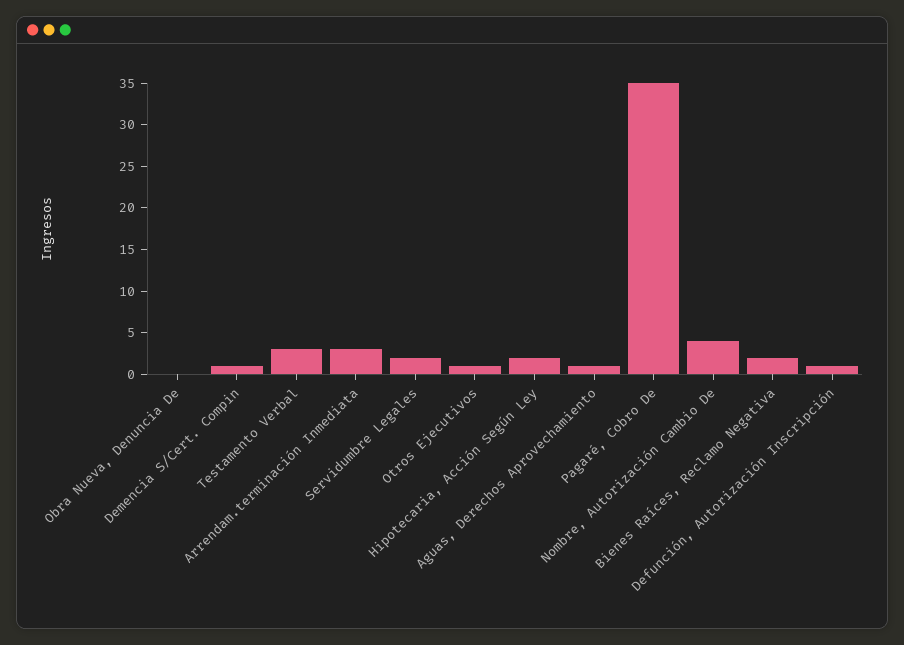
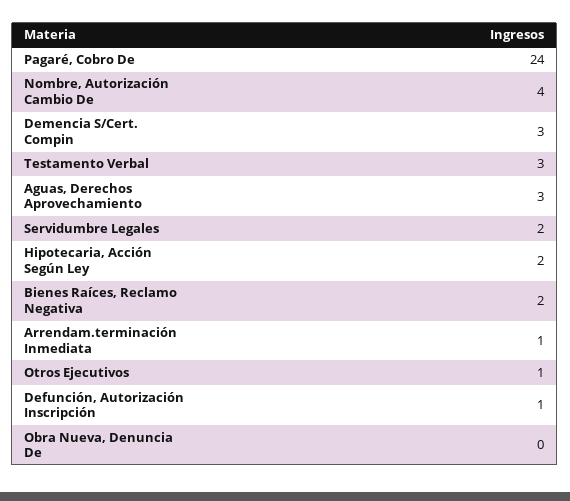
  {
    "Obra Nueva, Denuncia De": 0,
-   "Demencia S/Cert. Compin": 1,
+   "Demencia S/Cert. Compin": 3,
    "Testamento Verbal": 3,
-   "Arrendam.terminación Inmediata": 3,
+   "Arrendam.terminación Inmediata": 1,
    "Servidumbre Legales": 2,
    "Otros Ejecutivos": 1,
    "Hipotecaria, Acción Según Ley": 2,
-   "Aguas, Derechos Aprovechamiento": 1,
+   "Aguas, Derechos Aprovechamiento": 3,
-   "Pagaré, Cobro De": 35,
+   "Pagaré, Cobro De": 24,
    "Nombre, Autorización Cambio De": 4,
    "Bienes Raíces, Reclamo Negativa": 2,
    "Defunción, Autorización Inscripción": 1
  }

